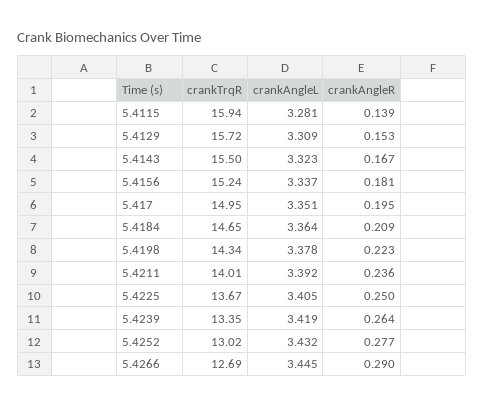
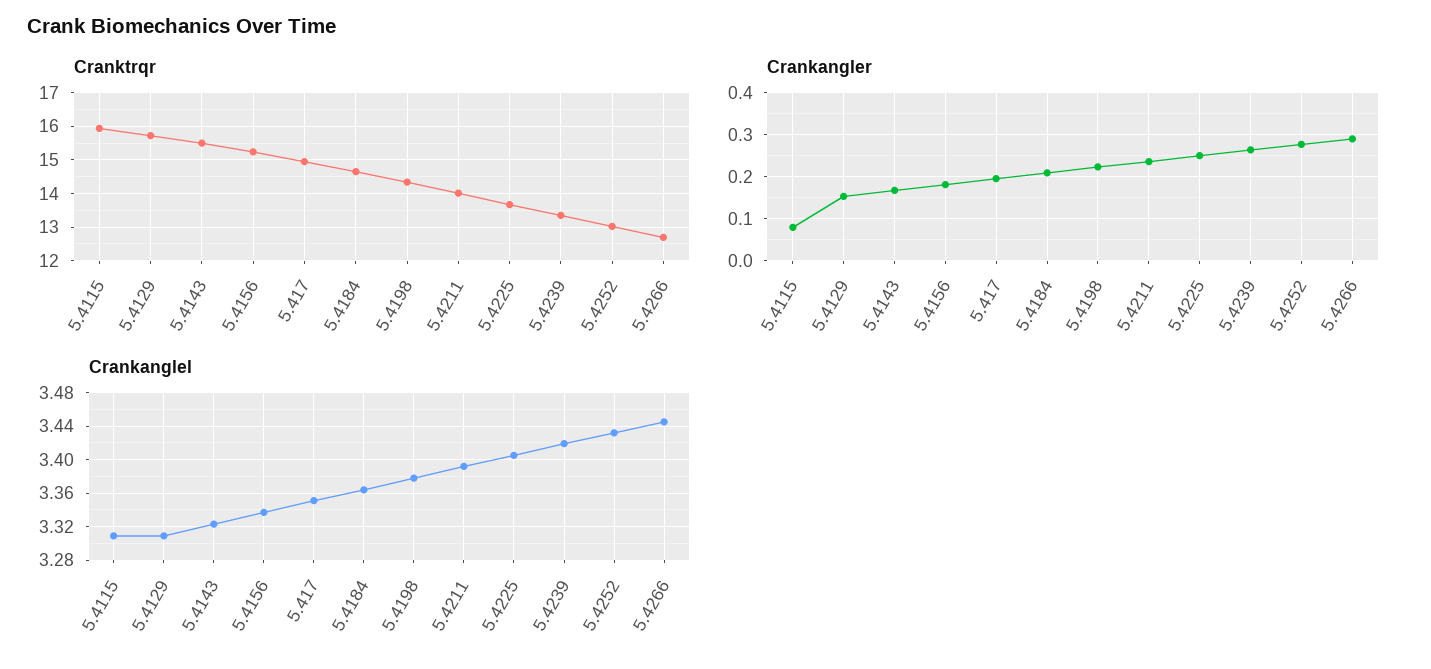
  {
    "crankTrqR": {
      "5.4115": 15.94,
      "5.4129": 15.72,
      "5.4143": 15.5,
      "5.4156": 15.24,
      "5.417": 14.95,
      "5.4184": 14.65,
      "5.4198": 14.34,
      "5.4211": 14.01,
      "5.4225": 13.67,
      "5.4239": 13.35,
      "5.4252": 13.02,
      "5.4266": 12.69
    },
    "crankAngleL": {
-     "5.4115": 3.281,
+     "5.4115": 3.31,
      "5.4129": 3.309,
      "5.4143": 3.323,
      "5.4156": 3.337,
      "5.417": 3.351,
      "5.4184": 3.364,
      "5.4198": 3.378,
      "5.4211": 3.392,
      "5.4225": 3.405,
      "5.4239": 3.419,
      "5.4252": 3.432,
      "5.4266": 3.445
    },
    "crankAngleR": {
-     "5.4115": 0.139,
+     "5.4115": 0.08,
      "5.4129": 0.153,
      "5.4143": 0.167,
      "5.4156": 0.181,
      "5.417": 0.195,
      "5.4184": 0.209,
      "5.4198": 0.223,
      "5.4211": 0.236,
      "5.4225": 0.25,
      "5.4239": 0.264,
      "5.4252": 0.277,
      "5.4266": 0.29
    }
  }

